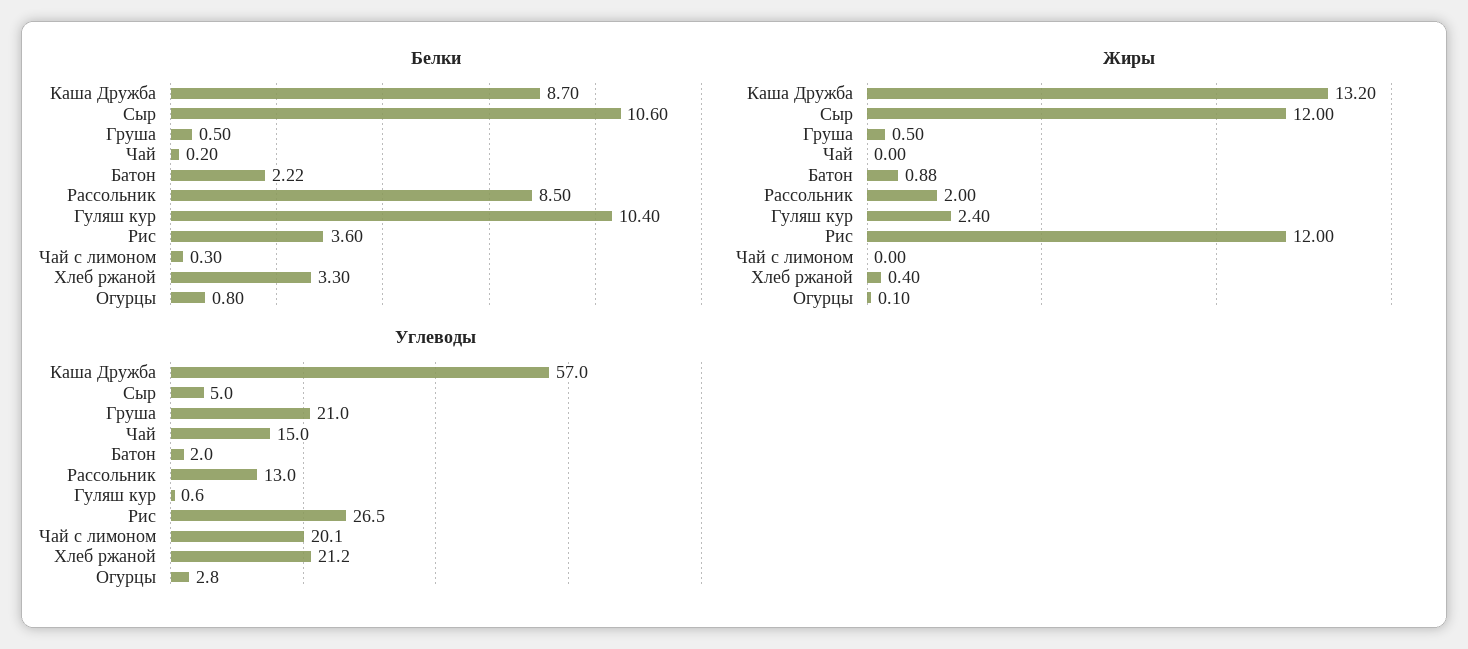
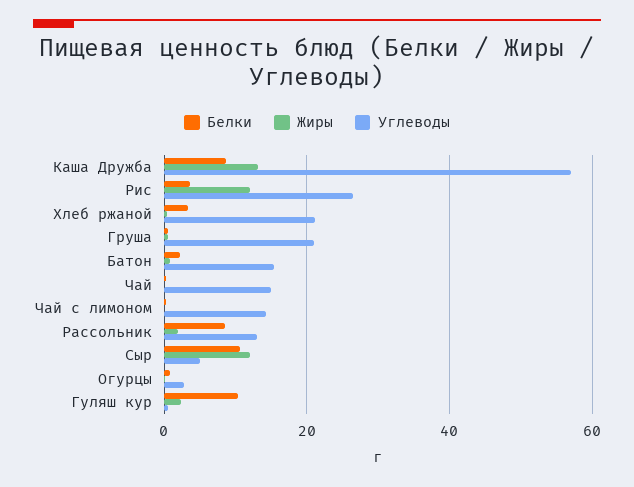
  {
    "Белки": {
      "Каша Дружба": 8.7,
      "Сыр": 10.6,
      "Груша": 0.5,
      "Чай": 0.2,
      "Батон": 2.22,
      "Рассольник": 8.5,
      "Гуляш кур": 10.4,
      "Рис": 3.6,
      "Чай с лимоном": 0.3,
      "Хлеб ржаной": 3.3,
      "Огурцы": 0.8
    },
    "Жиры": {
      "Каша Дружба": 13.2,
      "Сыр": 12,
      "Груша": 0.5,
      "Чай": 0,
      "Батон": 0.88,
      "Рассольник": 2,
      "Гуляш кур": 2.4,
      "Рис": 12,
      "Чай с лимоном": 0,
      "Хлеб ржаной": 0.4,
      "Огурцы": 0.1
    },
    "Углеводы": {
      "Каша Дружба": 57,
      "Сыр": 5,
      "Груша": 21,
      "Чай": 15,
-     "Батон": 2,
+     "Батон": 16,
      "Рассольник": 13,
      "Гуляш кур": 0.6,
      "Рис": 26.5,
-     "Чай с лимоном": 20.1,
+     "Чай с лимоном": 14,
      "Хлеб ржаной": 21.2,
      "Огурцы": 2.8
    }
  }

